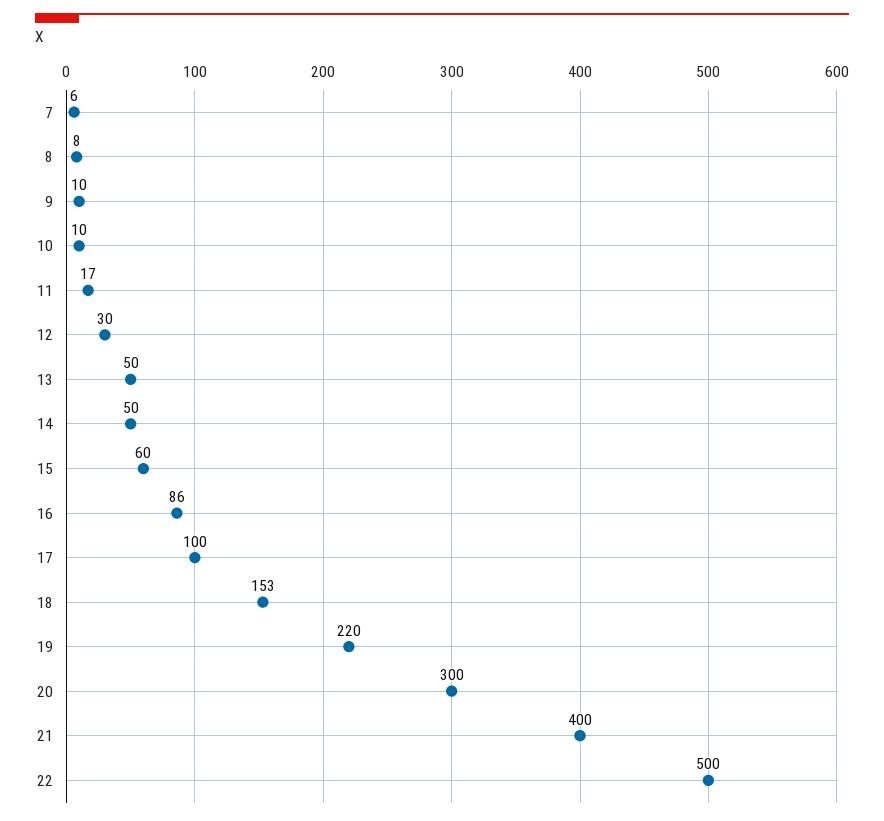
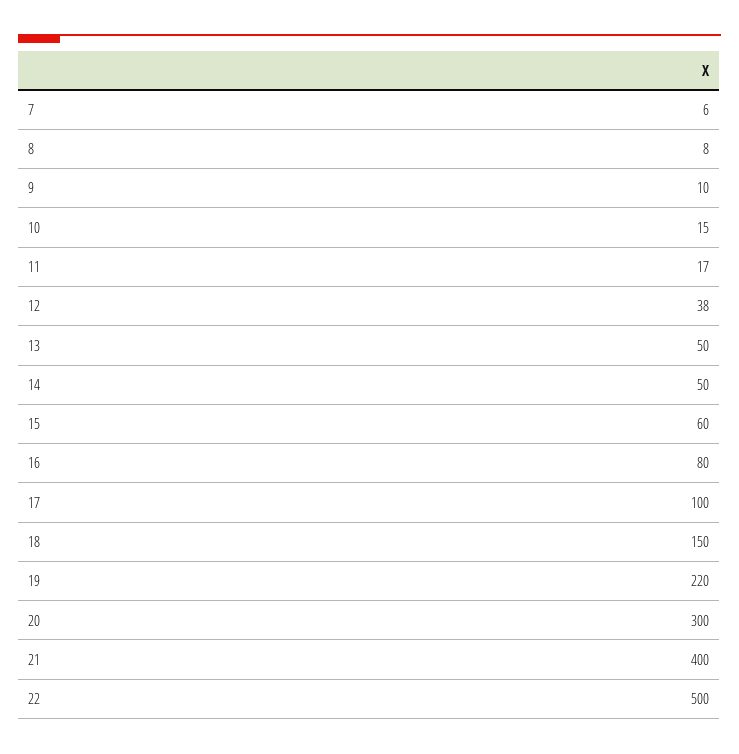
  {
    "7": 6,
    "8": 8,
    "9": 10,
-   "10": 10,
+   "10": 15,
    "11": 17,
-   "12": 30,
+   "12": 38,
    "13": 50,
    "14": 50,
    "15": 60,
-   "16": 86,
+   "16": 80,
    "17": 100,
-   "18": 153,
+   "18": 150,
    "19": 220,
    "20": 300,
    "21": 400,
    "22": 500
  }

